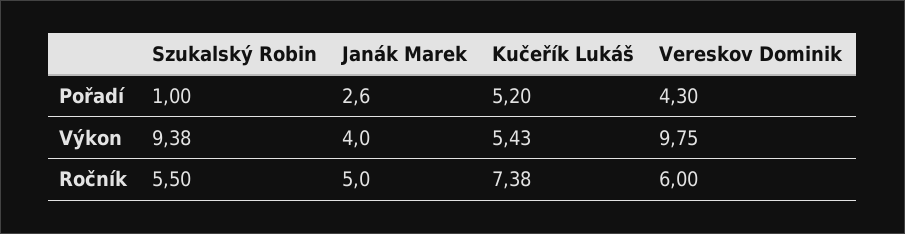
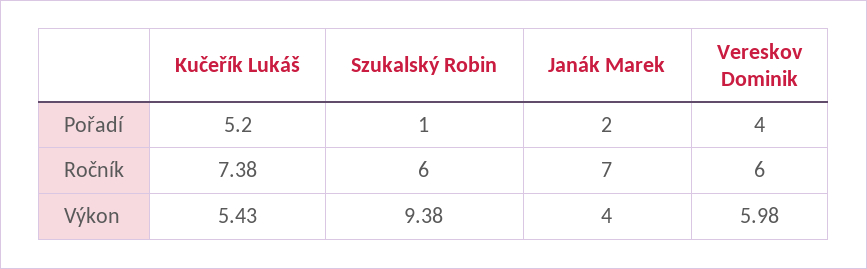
  {
    "Szukalský Robin": {
      "Pořadí": 1,
      "Výkon": 9.38,
-     "Ročník": 5.5
+     "Ročník": 6
    },
    "Janák Marek": {
-     "Pořadí": 2.6,
+     "Pořadí": 2,
      "Výkon": 4,
-     "Ročník": 5
+     "Ročník": 7
    },
    "Kučeřík Lukáš": {
      "Pořadí": 5.2,
      "Výkon": 5.43,
      "Ročník": 7.38
    },
    "Vereskov Dominik": {
-     "Pořadí": 4.3,
+     "Pořadí": 4,
-     "Výkon": 9.75,
+     "Výkon": 5.98,
      "Ročník": 6
    }
  }

